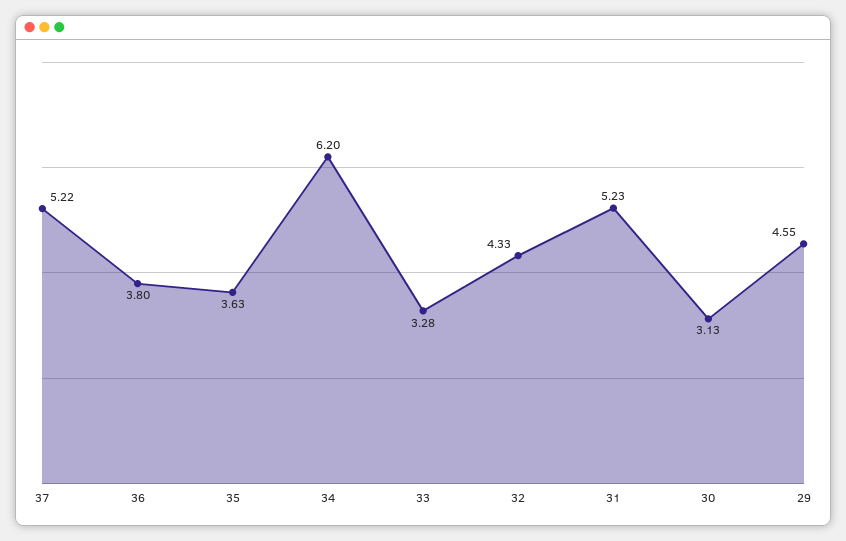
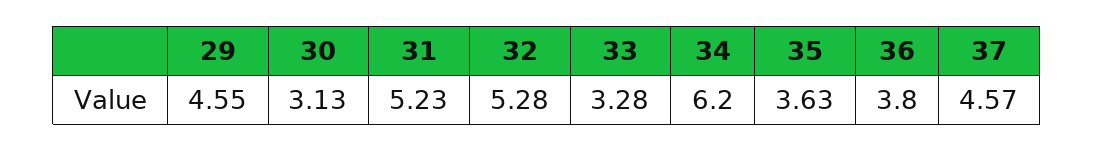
  {
-   "37": 5.22,
+   "37": 4.57,
    "36": 3.8,
    "35": 3.63,
    "34": 6.2,
    "33": 3.28,
-   "32": 4.33,
+   "32": 5.28,
    "31": 5.23,
    "30": 3.13,
    "29": 4.55
  }

